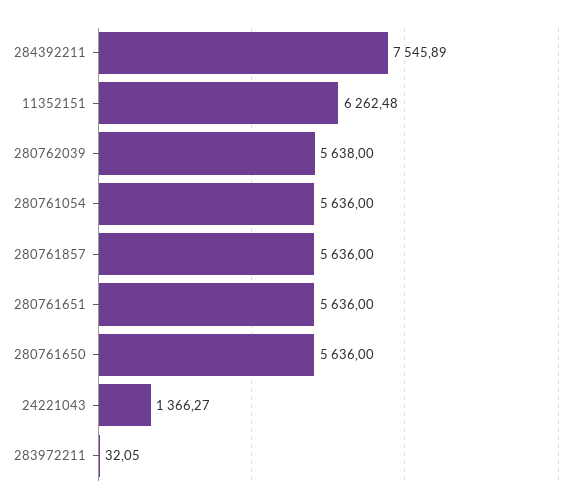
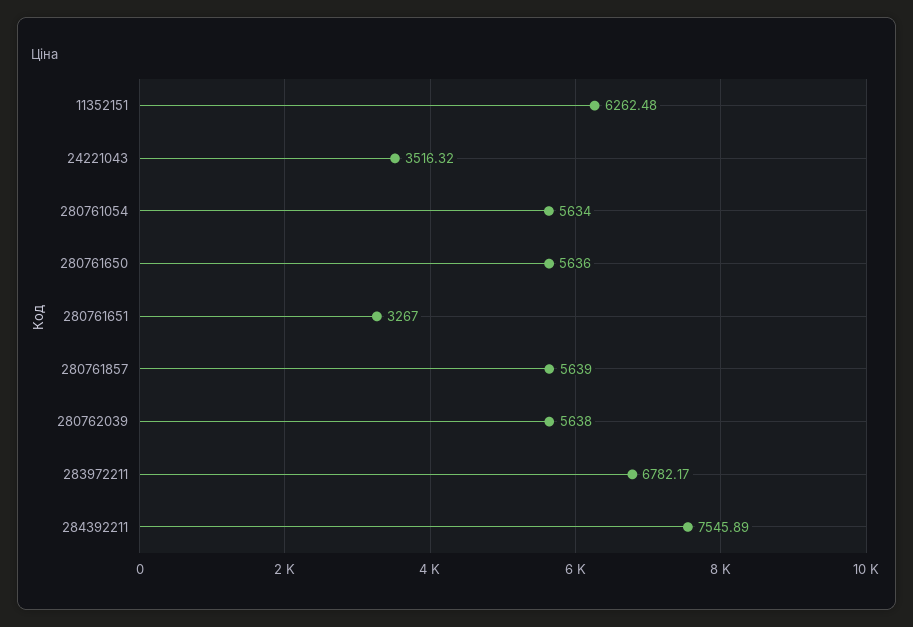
  {
    "284392211": 7545.89,
    "11352151": 6262.48,
    "280762039": 5638,
-   "280761054": 5636,
+   "280761054": 5634,
-   "280761857": 5636,
+   "280761857": 5639,
-   "280761651": 5636,
+   "280761651": 3267,
    "280761650": 5636,
-   "24221043": 1366.27,
+   "24221043": 3516.32,
-   "283972211": 32.05
+   "283972211": 6782.17
  }

